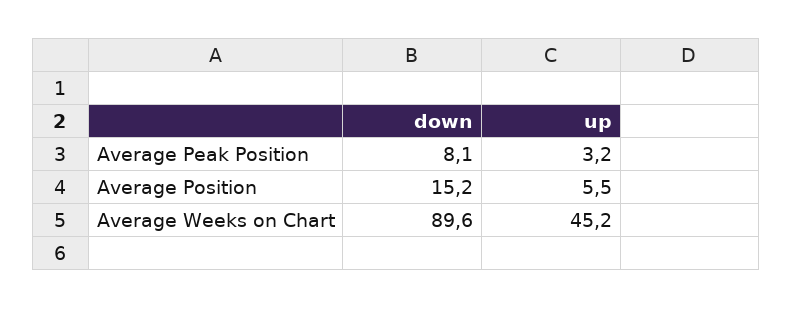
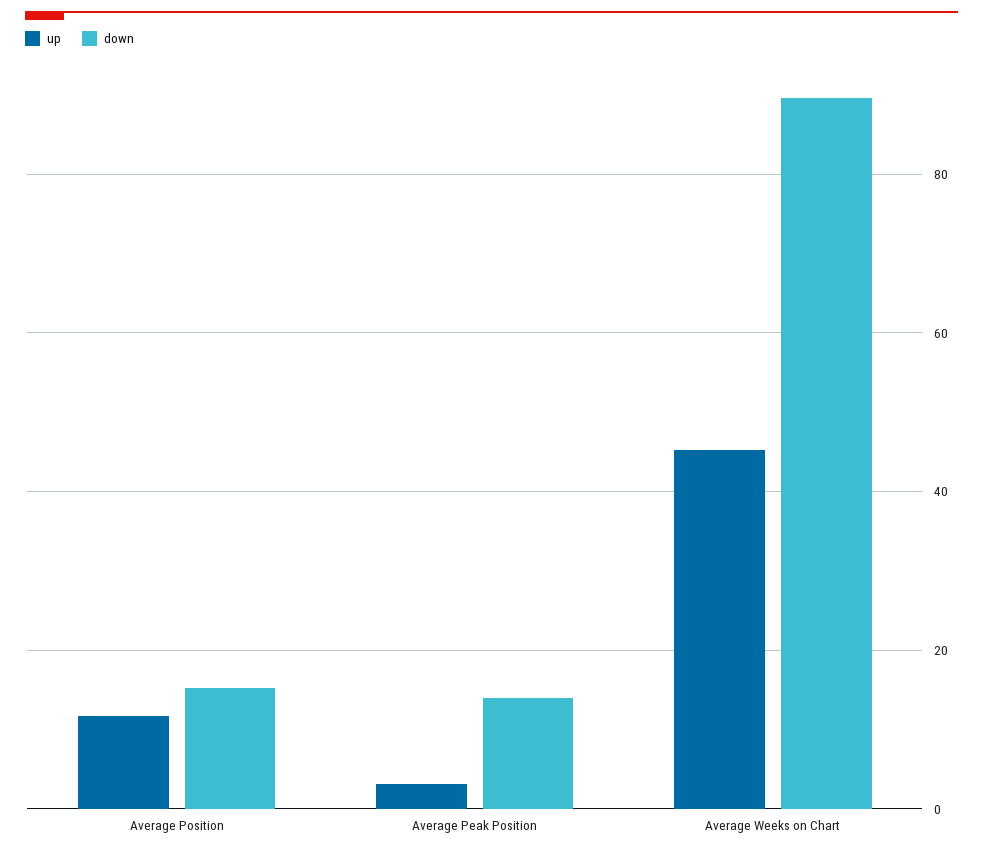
  {
    "down": {
-     "Average Peak Position": 8.1,
+     "Average Peak Position": 14,
      "Average Position": 15.2,
      "Average Weeks on Chart": 89.6
    },
    "up": {
      "Average Peak Position": 3.2,
-     "Average Position": 5.5,
+     "Average Position": 12,
      "Average Weeks on Chart": 45.2
    }
  }

